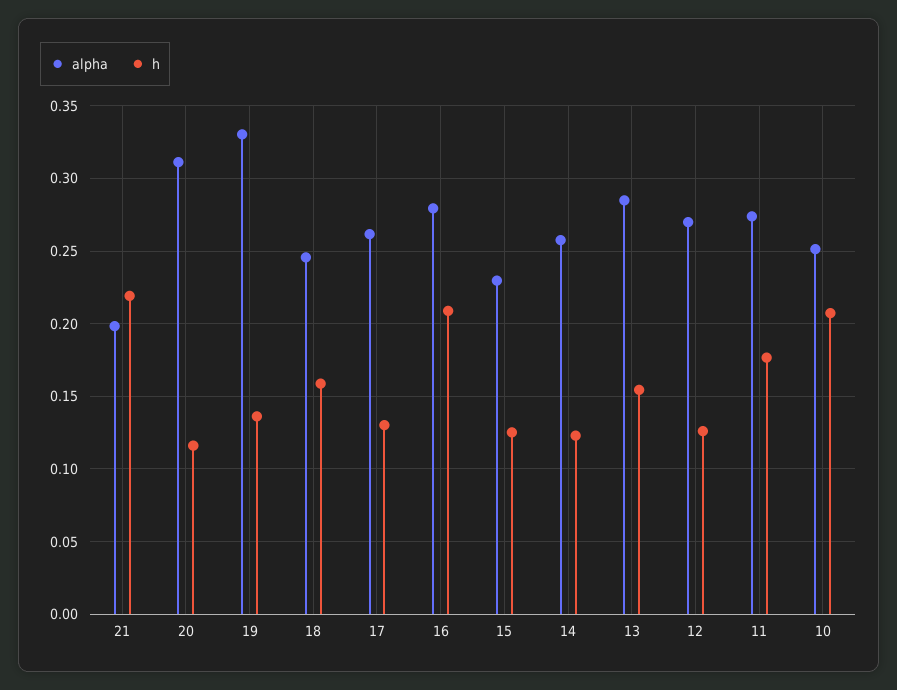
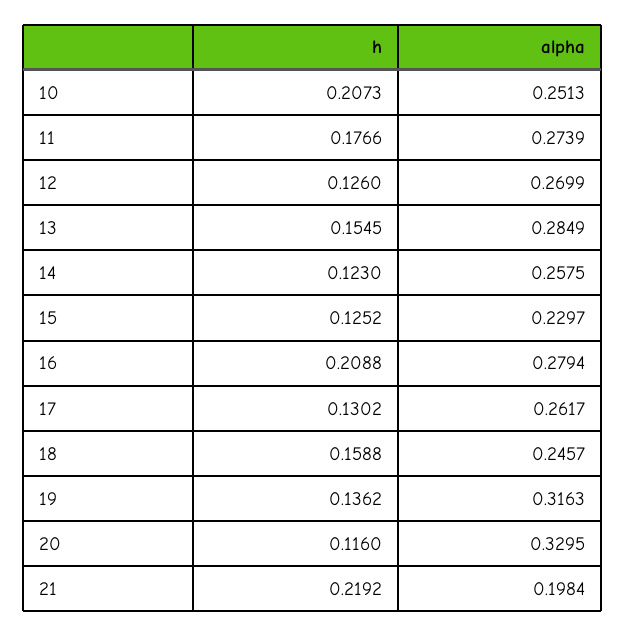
  {
    "alpha": {
      "21": 0.1984,
-     "20": 0.31,
+     "20": 0.3295,
-     "19": 0.33,
+     "19": 0.3163,
      "18": 0.2457,
      "17": 0.2617,
      "16": 0.2794,
      "15": 0.2297,
      "14": 0.2575,
      "13": 0.2849,
      "12": 0.2699,
      "11": 0.2739,
      "10": 0.2513
    },
    "h": {
      "21": 0.2192,
      "20": 0.116,
      "19": 0.1362,
      "18": 0.1588,
      "17": 0.1302,
      "16": 0.2088,
      "15": 0.1252,
      "14": 0.123,
      "13": 0.1545,
      "12": 0.126,
      "11": 0.1766,
      "10": 0.2073
    }
  }

